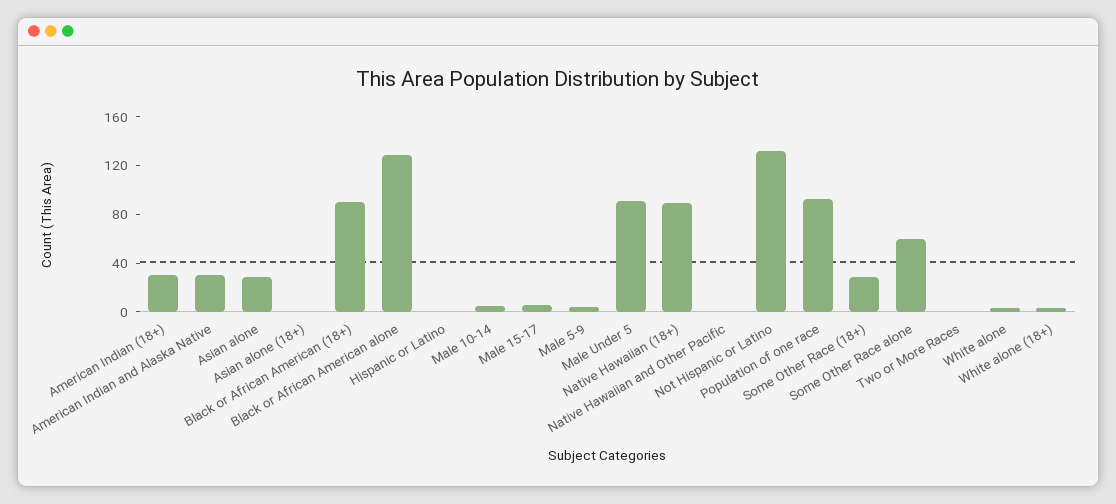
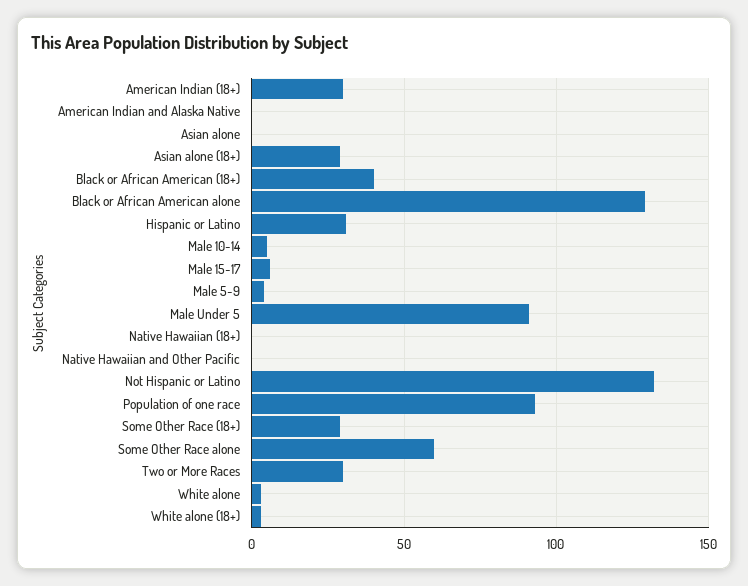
  {
    "American Indian (18+)": 30,
-   "American Indian and Alaska Native": 30,
+   "American Indian and Alaska Native": 0,
-   "Asian alone": 30,
+   "Asian alone": 0,
-   "Asian alone (18+)": 0,
+   "Asian alone (18+)": 30,
-   "Black or African American (18+)": 90,
+   "Black or African American (18+)": 40,
    "Black or African American alone": 130,
-   "Hispanic or Latino": 0,
+   "Hispanic or Latino": 30,
    "Male 10-14": 5,
    "Male 15-17": 5,
    "Male 5-9": 5,
    "Male Under 5": 90,
-   "Native Hawaiian (18+)": 90,
+   "Native Hawaiian (18+)": 0,
    "Native Hawaiian and Other Pacific": 0,
    "Not Hispanic or Latino": 130,
    "Population of one race": 95,
    "Some Other Race (18+)": 30,
    "Some Other Race alone": 60,
-   "Two or More Races": 0,
+   "Two or More Races": 30,
    "White alone": 5,
    "White alone (18+)": 5
  }

